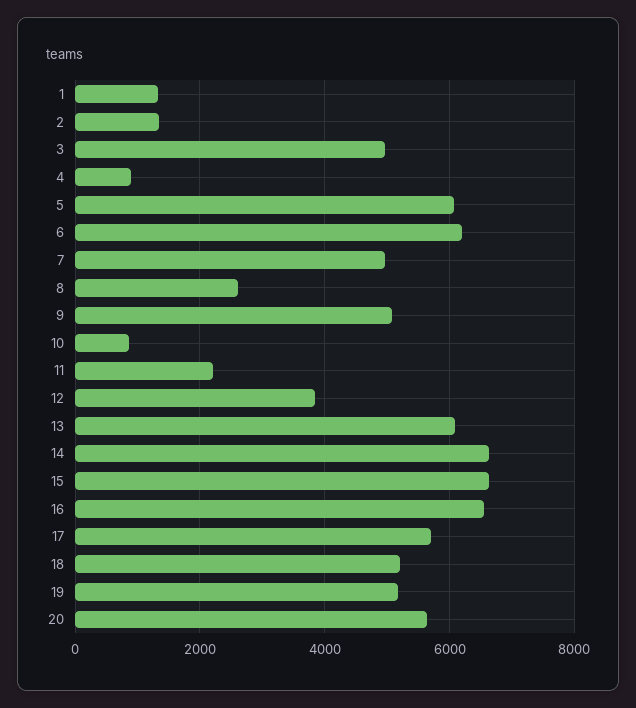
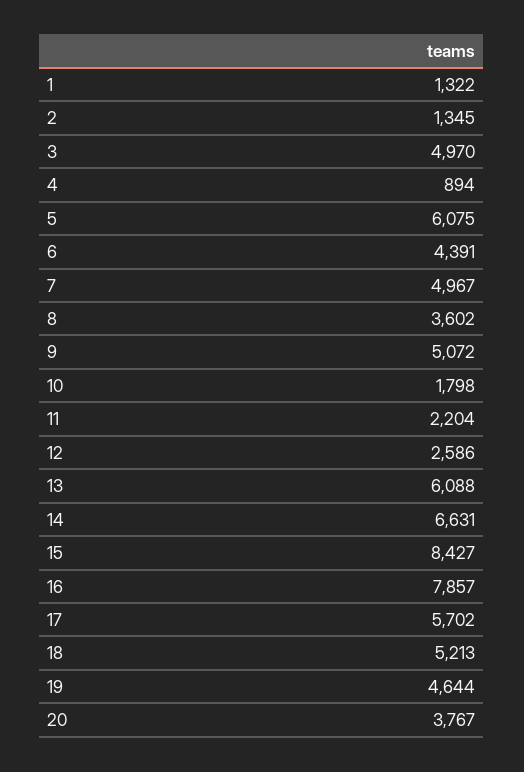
  {
    "1": 1322,
    "2": 1345,
    "3": 4970,
    "4": 894,
    "5": 6075,
-   "6": 6200,
+   "6": 4391,
    "7": 4967,
-   "8": 2600,
+   "8": 3602,
    "9": 5072,
-   "10": 800,
+   "10": 1798,
    "11": 2204,
-   "12": 3800,
+   "12": 2586,
    "13": 6088,
    "14": 6631,
-   "15": 6600,
+   "15": 8427,
-   "16": 6600,
+   "16": 7857,
    "17": 5702,
    "18": 5213,
-   "19": 5200,
+   "19": 4644,
-   "20": 5600
+   "20": 3767
  }

